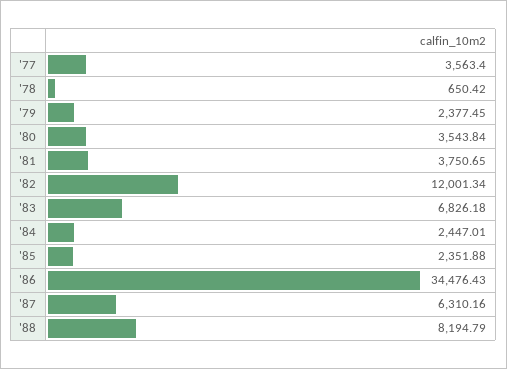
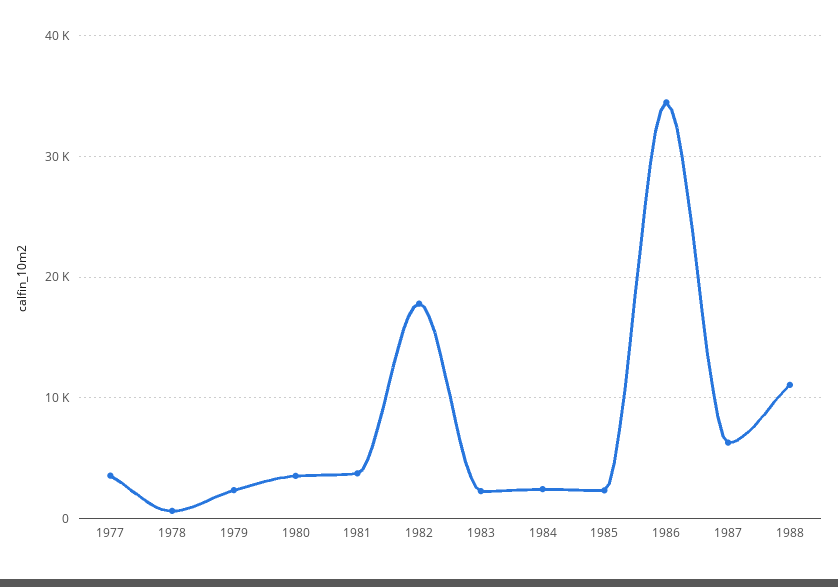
  {
    "'77": 3563.4,
    "'78": 650.42,
    "'79": 2377.45,
    "'80": 3543.84,
    "'81": 3750.65,
-   "'82": 12001.34,
+   "'82": 18000,
-   "'83": 6826.18,
+   "'83": 2000,
    "'84": 2447.01,
    "'85": 2351.88,
    "'86": 34476.43,
    "'87": 6310.16,
-   "'88": 8194.79
+   "'88": 11000
  }

